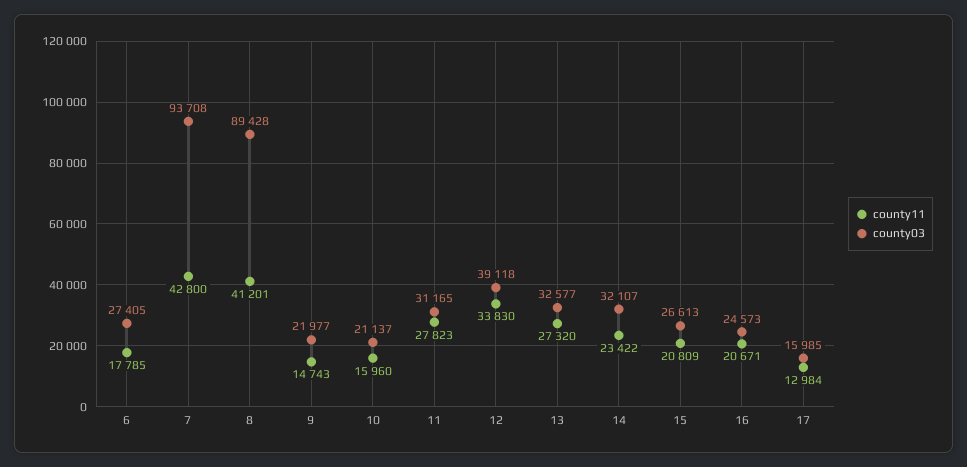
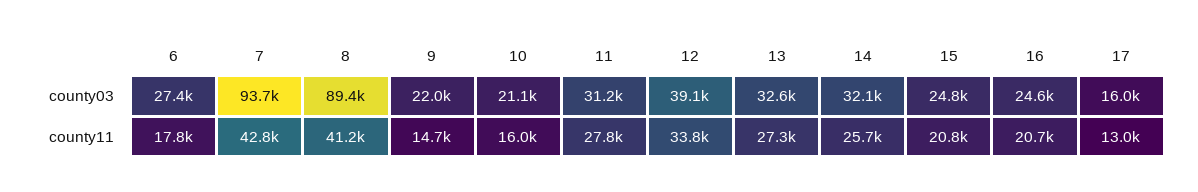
  {
    "county11": {
      "6": 17785,
      "7": 42800,
      "8": 41201,
      "9": 14743,
      "10": 15960,
      "11": 27823,
      "12": 33830,
      "13": 27320,
-     "14": 23422,
+     "14": 25700,
      "15": 20809,
      "16": 20671,
      "17": 12984
    },
    "county03": {
      "6": 27405,
      "7": 93708,
      "8": 89428,
      "9": 21977,
      "10": 21137,
      "11": 31165,
      "12": 39118,
      "13": 32577,
      "14": 32107,
-     "15": 26613,
+     "15": 24800,
      "16": 24573,
      "17": 15985
    }
  }

